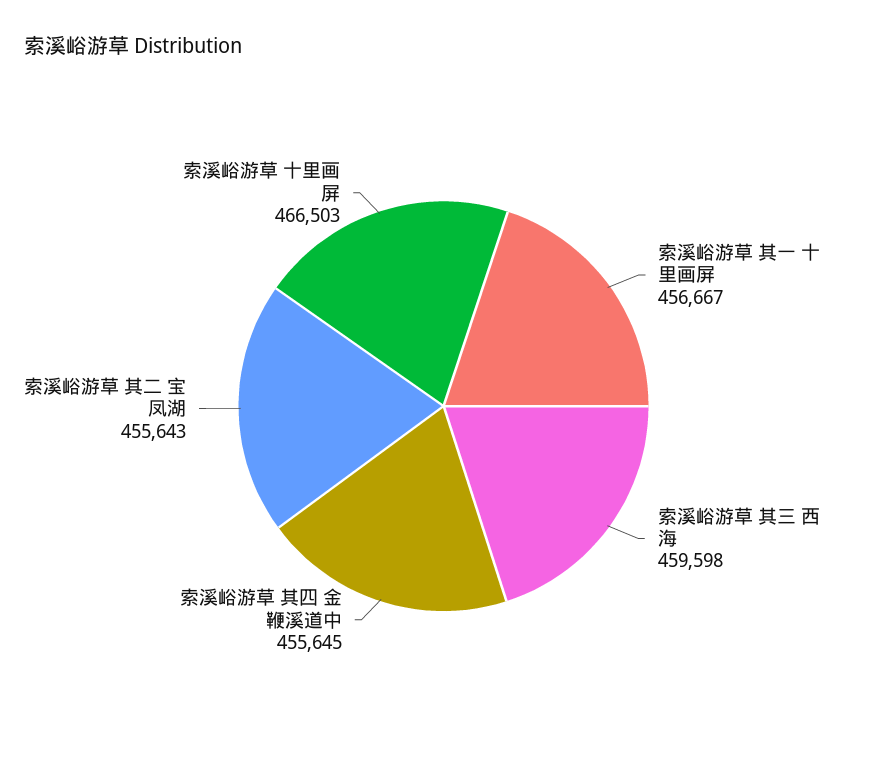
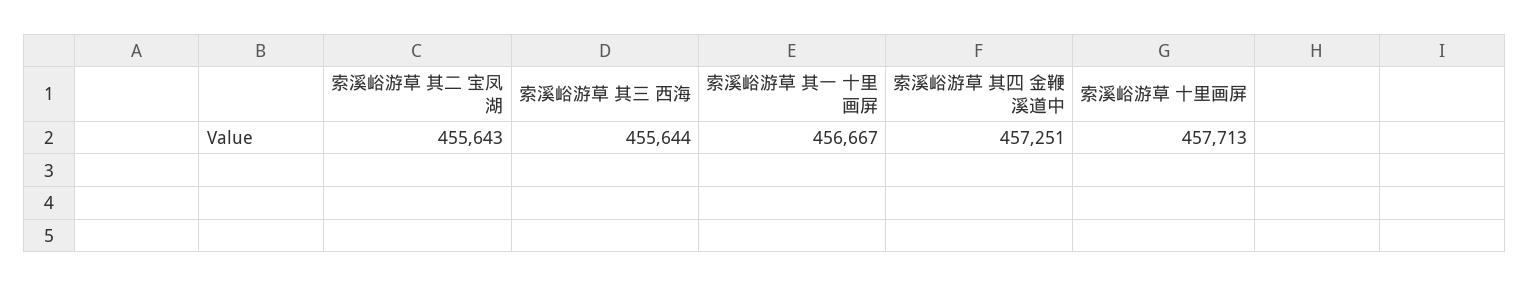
  {
    "索溪峪游草 其一 十里画屏": 456667,
-   "索溪峪游草 其三 西海": 459598,
+   "索溪峪游草 其三 西海": 455644,
-   "索溪峪游草 其四 金鞭溪道中": 455645,
+   "索溪峪游草 其四 金鞭溪道中": 457251,
    "索溪峪游草 其二 宝凤湖": 455643,
-   "索溪峪游草 十里画屏": 466503
+   "索溪峪游草 十里画屏": 457713
  }

